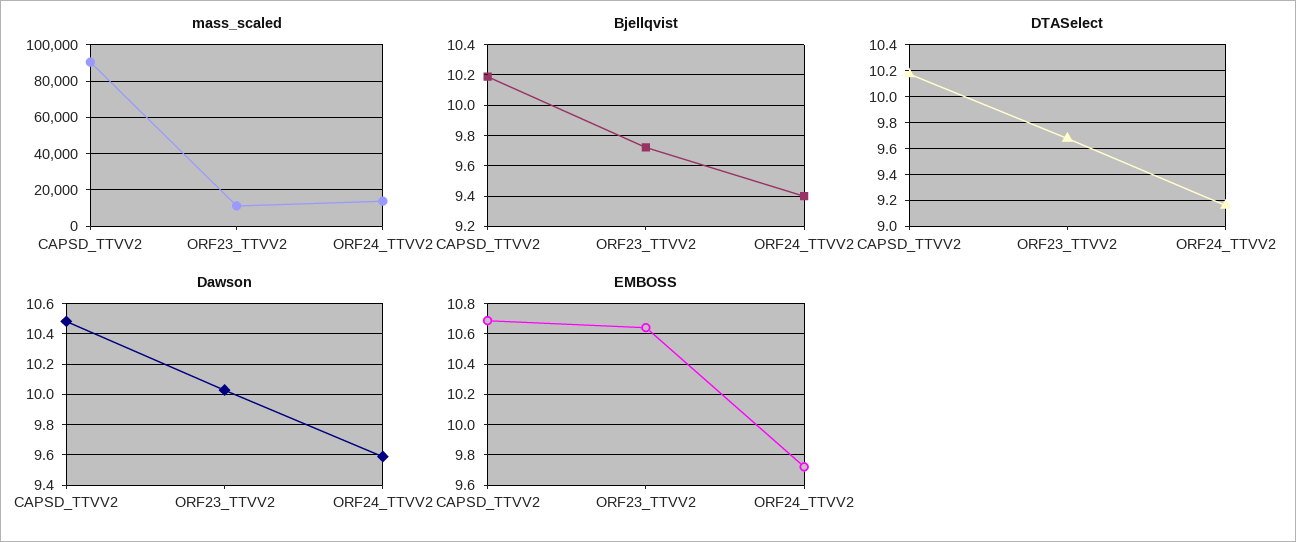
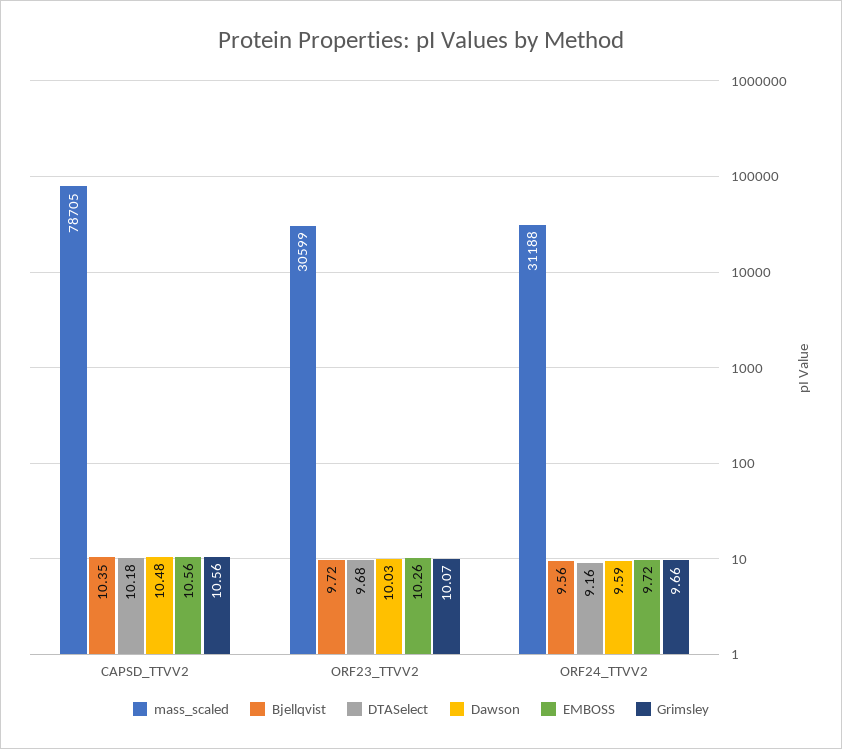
  {
    "mass_scaled": {
-     "CAPSD_TTVV2": 90000,
+     "CAPSD_TTVV2": 78705,
-     "ORF23_TTVV2": 10000,
+     "ORF23_TTVV2": 30599,
-     "ORF24_TTVV2": 15000
+     "ORF24_TTVV2": 31188
    },
    "Bjellqvist": {
-     "CAPSD_TTVV2": 10.2,
+     "CAPSD_TTVV2": 10.35,
      "ORF23_TTVV2": 9.72,
-     "ORF24_TTVV2": 9.4
+     "ORF24_TTVV2": 9.56
    },
    "DTASelect": {
      "CAPSD_TTVV2": 10.18,
      "ORF23_TTVV2": 9.68,
      "ORF24_TTVV2": 9.16
    },
    "Dawson": {
      "CAPSD_TTVV2": 10.48,
      "ORF23_TTVV2": 10.03,
      "ORF24_TTVV2": 9.59
    },
    "EMBOSS": {
-     "CAPSD_TTVV2": 10.7,
+     "CAPSD_TTVV2": 10.56,
-     "ORF23_TTVV2": 10.65,
+     "ORF23_TTVV2": 10.26,
      "ORF24_TTVV2": 9.72
-   }
+   },
+   "Grimsley": {
+     "CAPSD_TTVV2": 10.56,
+     "ORF23_TTVV2": 10.07,
+     "ORF24_TTVV2": 9.66
+   }
  }

